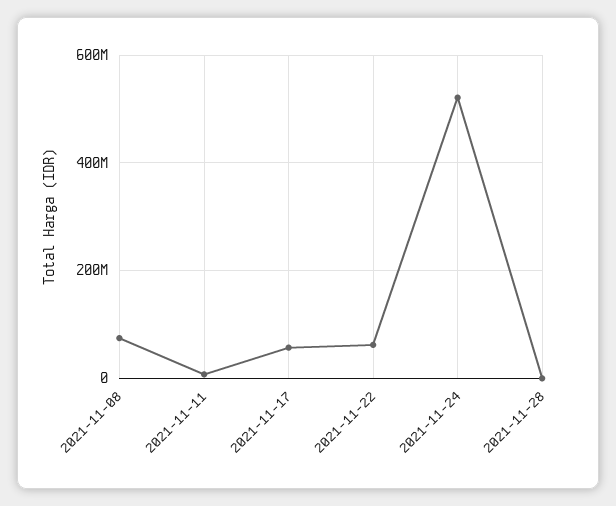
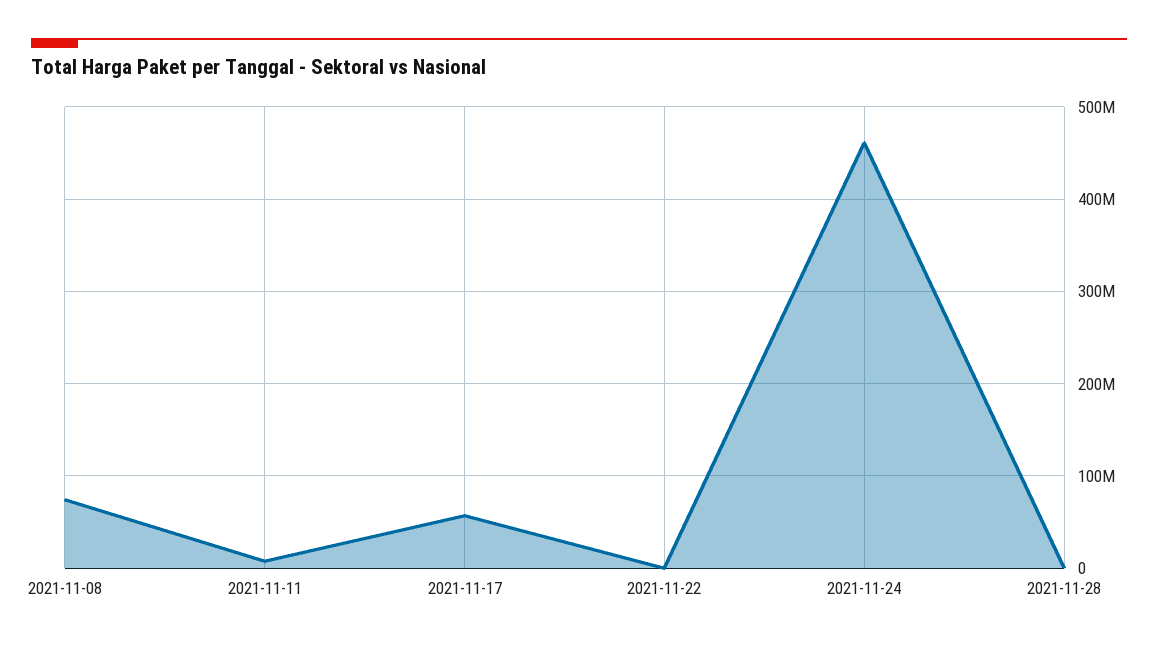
  {
    "2021-11-08": 70000000,
    "2021-11-11": 10000000,
    "2021-11-17": 60000000,
-   "2021-11-22": 60000000,
+   "2021-11-22": 0,
-   "2021-11-24": 520000000,
+   "2021-11-24": 460000000,
    "2021-11-28": 0
  }

